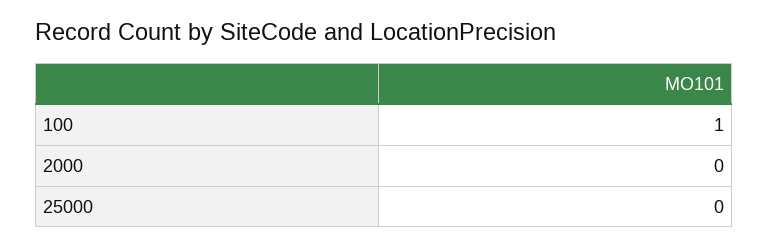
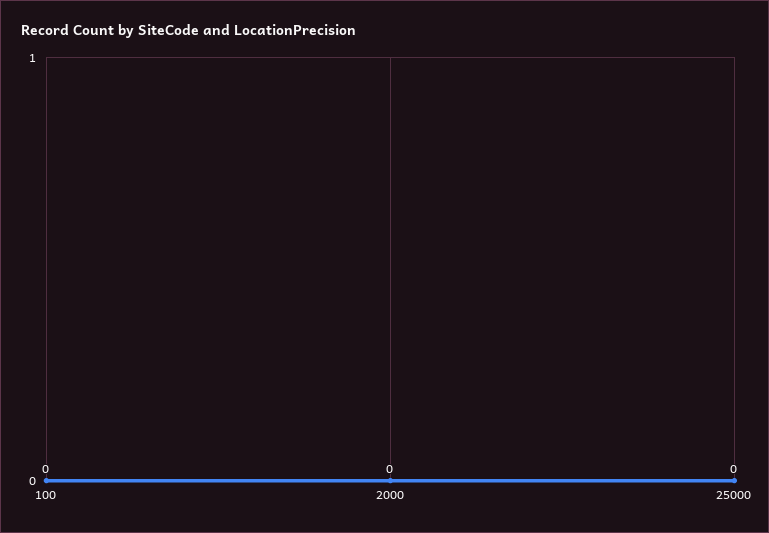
  {
-   "100": 1,
+   "100": 0,
    "2000": 0,
    "25000": 0
  }

